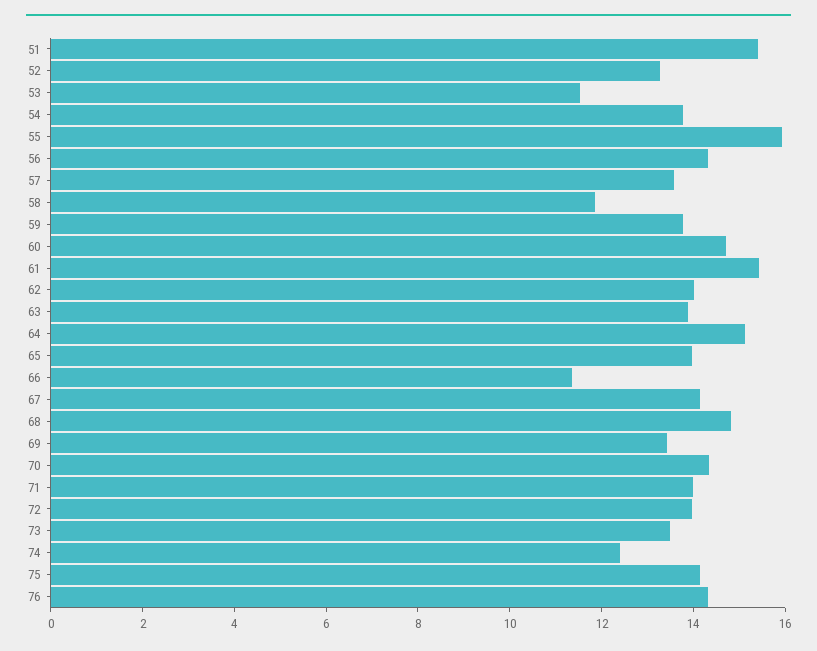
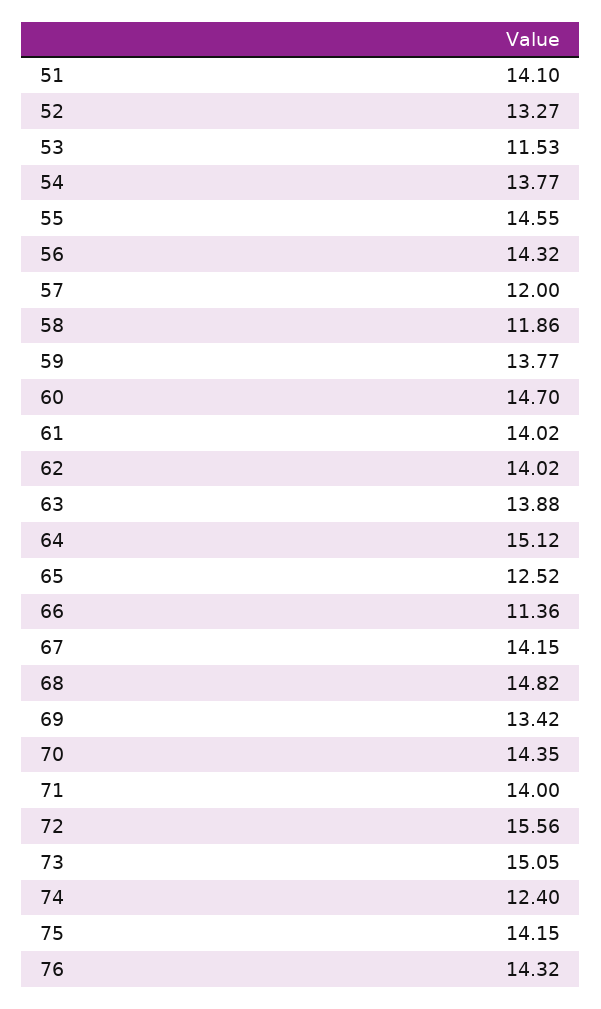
  {
-   "51": 15.5,
+   "51": 14.1,
    "52": 13.27,
    "53": 11.53,
    "54": 13.77,
-   "55": 16,
+   "55": 14.55,
    "56": 14.32,
-   "57": 13.5,
+   "57": 12,
    "58": 11.86,
    "59": 13.77,
    "60": 14.7,
-   "61": 15.5,
+   "61": 14.02,
    "62": 14.02,
    "63": 13.88,
    "64": 15.12,
-   "65": 14,
+   "65": 12.52,
    "66": 11.36,
    "67": 14.15,
    "68": 14.82,
    "69": 13.42,
    "70": 14.35,
    "71": 14,
-   "72": 14,
+   "72": 15.56,
-   "73": 13.5,
+   "73": 15.05,
    "74": 12.4,
    "75": 14.15,
    "76": 14.32
  }

